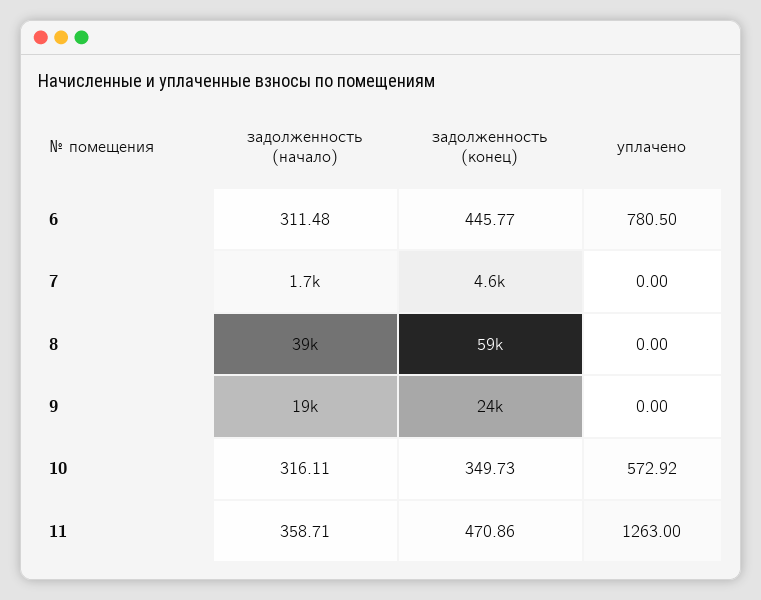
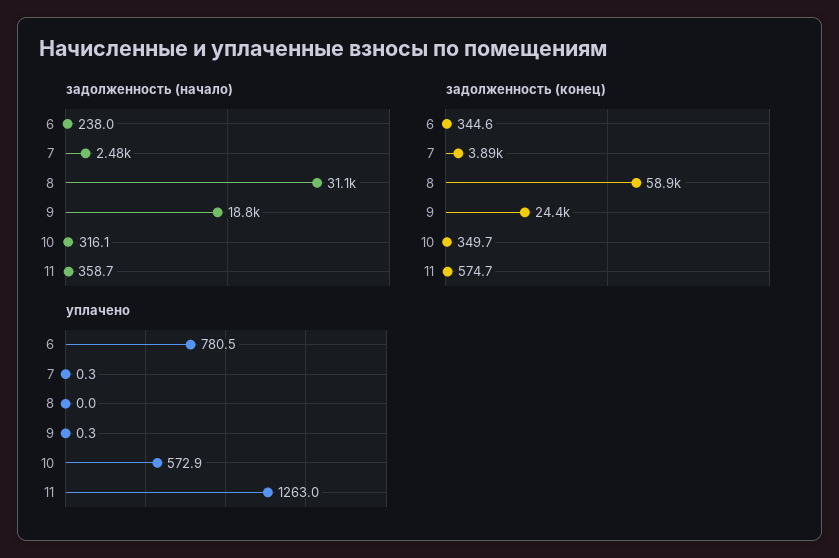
  {
    "задолженность (начало)": {
-     "6": 311.48,
+     "6": 238,
-     "7": 1700,
+     "7": 2480,
-     "8": 39000,
+     "8": 31100,
      "9": 18800,
      "10": 316.11,
      "11": 358.71
    },
    "задолженность (конец)": {
-     "6": 445.77,
+     "6": 344.6,
-     "7": 4600,
+     "7": 3890,
      "8": 58900,
      "9": 24400,
      "10": 349.73,
-     "11": 470.86
+     "11": 574.7
    },
    "уплачено": {
      "6": 780.5,
-     "7": 0,
+     "7": 0.3,
      "8": 0,
-     "9": 0,
+     "9": 0.3,
      "10": 572.92,
      "11": 1263
    }
  }

